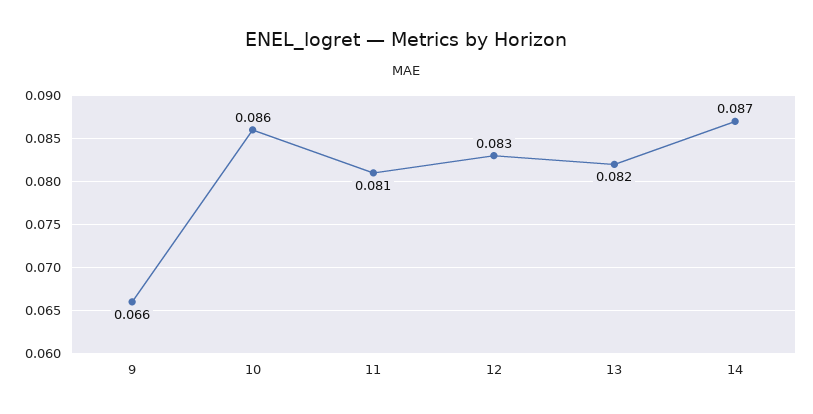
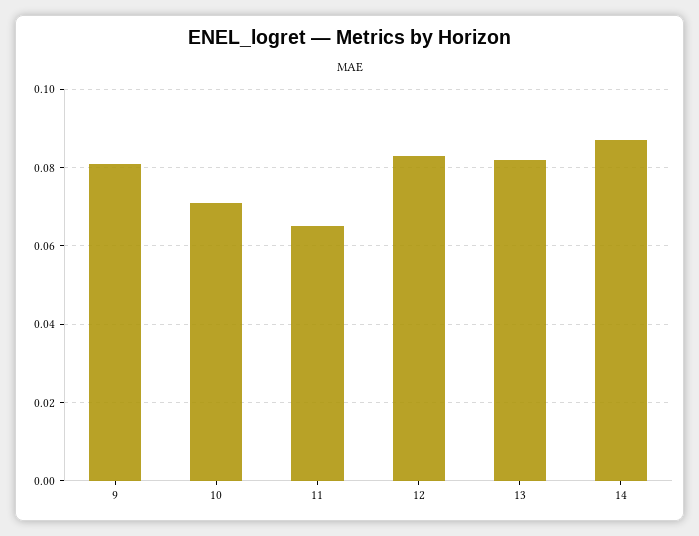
  {
-   "9": 0.066,
+   "9": 0.08,
-   "10": 0.086,
+   "10": 0.07,
-   "11": 0.081,
+   "11": 0.065,
    "12": 0.083,
    "13": 0.082,
    "14": 0.087
  }

